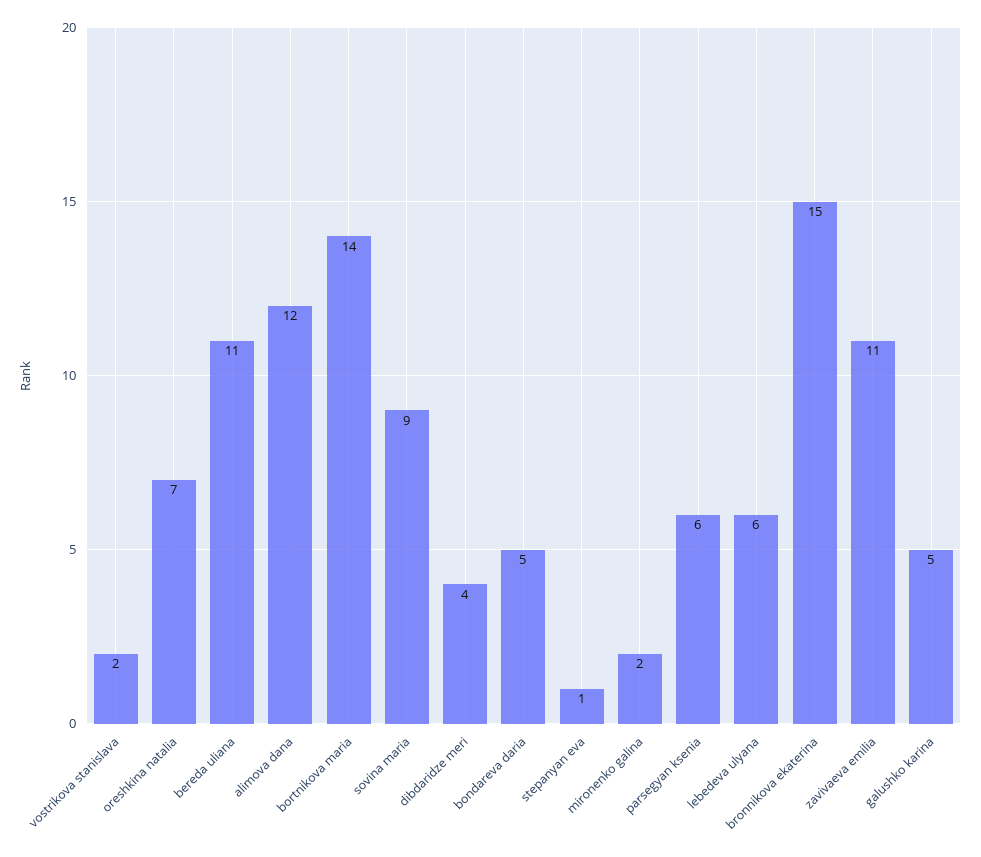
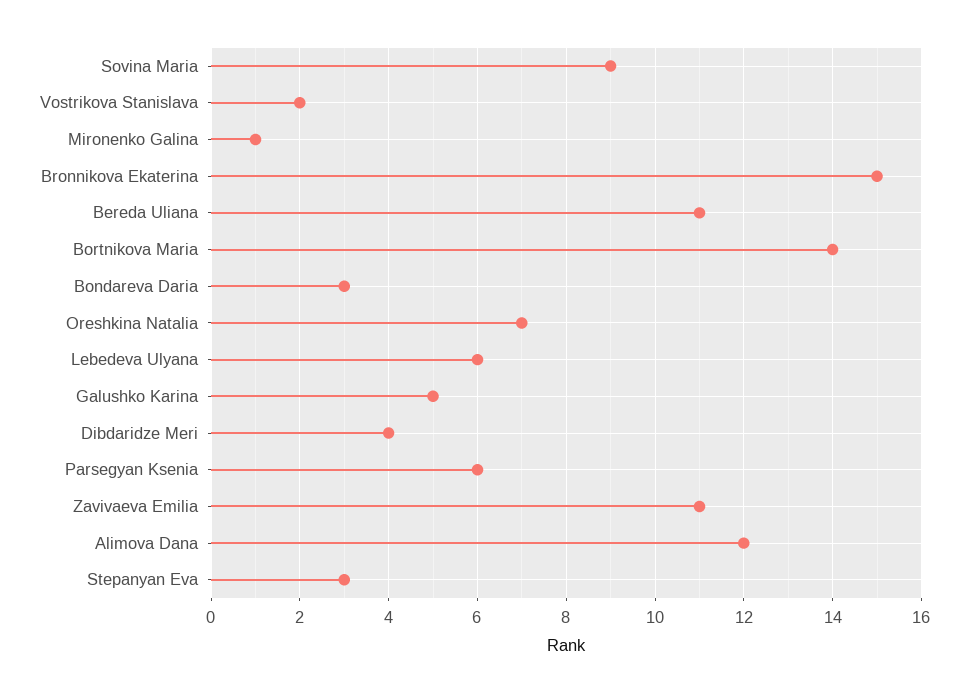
  {
    "vostrikova stanislava": 2,
    "oreshkina natalia": 7,
    "bereda uliana": 11,
    "alimova dana": 12,
    "bortnikova maria": 14,
    "sovina maria": 9,
    "dibdaridze meri": 4,
-   "bondareva daria": 5,
+   "bondareva daria": 3,
-   "stepanyan eva": 1,
+   "stepanyan eva": 3,
-   "mironenko galina": 2,
+   "mironenko galina": 1,
    "parsegyan ksenia": 6,
    "lebedeva ulyana": 6,
    "bronnikova ekaterina": 15,
    "zavivaeva emilia": 11,
    "galushko karina": 5
  }

